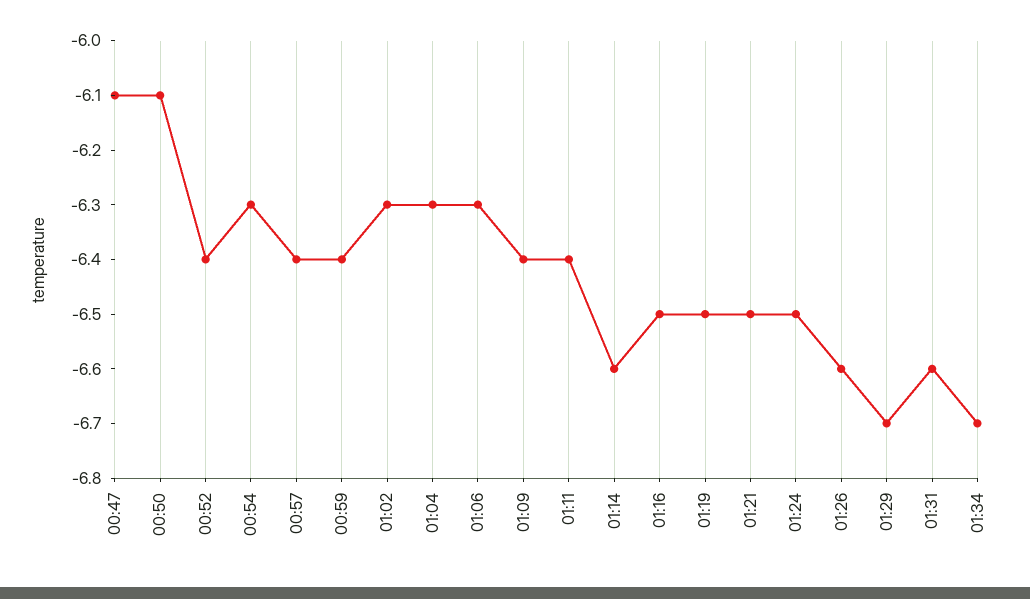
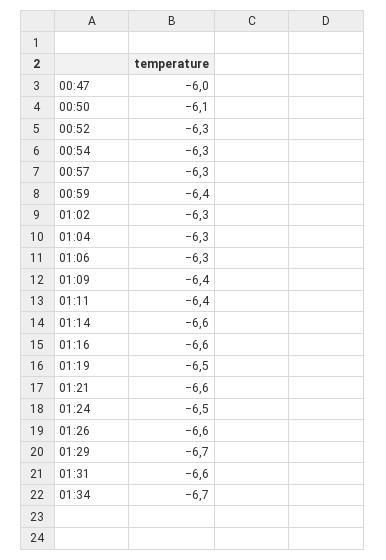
  {
-   "00:47": -6.1,
+   "00:47": -6,
    "00:50": -6.1,
-   "00:52": -6.4,
+   "00:52": -6.3,
    "00:54": -6.3,
-   "00:57": -6.4,
+   "00:57": -6.3,
    "00:59": -6.4,
    "01:02": -6.3,
    "01:04": -6.3,
    "01:06": -6.3,
    "01:09": -6.4,
    "01:11": -6.4,
    "01:14": -6.6,
-   "01:16": -6.5,
+   "01:16": -6.6,
    "01:19": -6.5,
-   "01:21": -6.5,
+   "01:21": -6.6,
    "01:24": -6.5,
    "01:26": -6.6,
    "01:29": -6.7,
    "01:31": -6.6,
    "01:34": -6.7
  }

